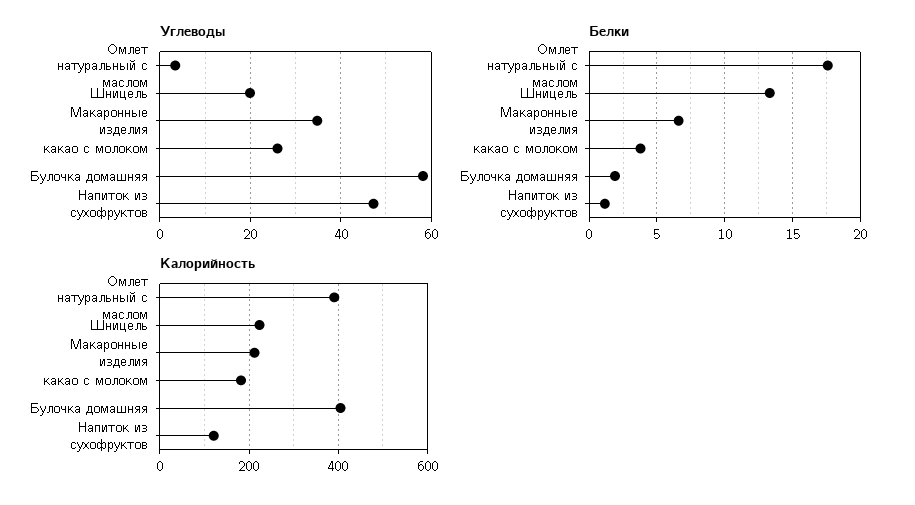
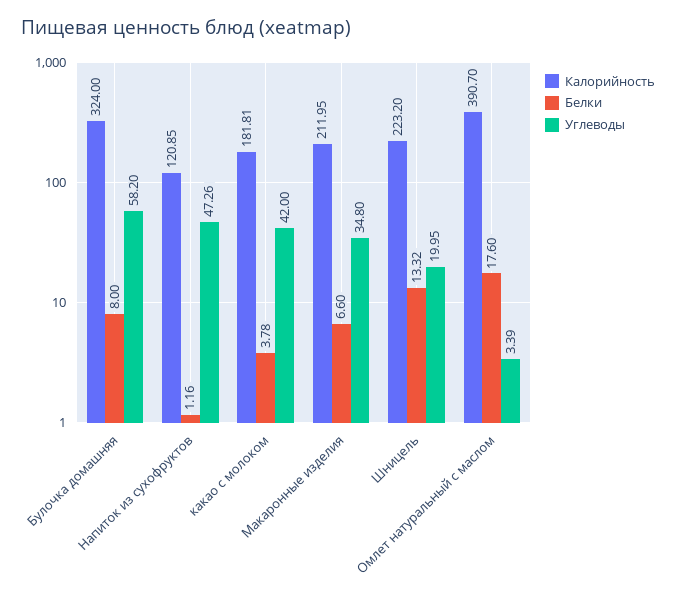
  {
    "Углеводы": {
      "Омлет натуральный с маслом": 3.39,
      "Шницель": 19.95,
      "Макаронные изделия": 34.8,
-     "какао с молоком": 26,
+     "какао с молоком": 42,
      "Булочка домашняя": 58.2,
      "Напиток из сухофруктов": 47.26
    },
    "Белки": {
      "Омлет натуральный с маслом": 17.6,
      "Шницель": 13.32,
      "Макаронные изделия": 6.6,
      "какао с молоком": 3.78,
-     "Булочка домашняя": 2,
+     "Булочка домашняя": 8,
      "Напиток из сухофруктов": 1.16
    },
    "Калорийность": {
      "Омлет натуральный с маслом": 390.7,
      "Шницель": 223.2,
      "Макаронные изделия": 211.95,
      "какао с молоком": 181.81,
-     "Булочка домашняя": 400,
+     "Булочка домашняя": 324,
      "Напиток из сухофруктов": 120.85
    }
  }

